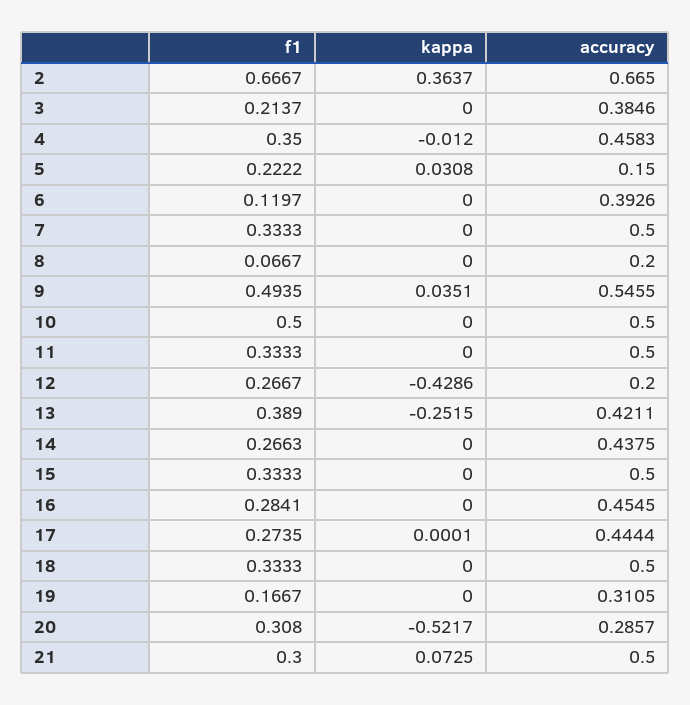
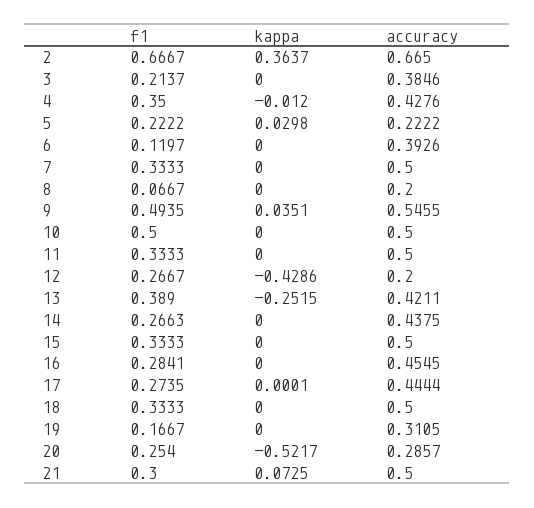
  {
    "f1": {
      "2": 0.6667,
      "3": 0.2137,
      "4": 0.35,
      "5": 0.2222,
      "6": 0.1197,
      "7": 0.3333,
      "8": 0.0667,
      "9": 0.4935,
      "10": 0.5,
      "11": 0.3333,
      "12": 0.2667,
      "13": 0.389,
      "14": 0.2663,
      "15": 0.3333,
      "16": 0.2841,
      "17": 0.2735,
      "18": 0.3333,
      "19": 0.1667,
-     "20": 0.308,
+     "20": 0.254,
      "21": 0.3
    },
    "kappa": {
      "2": 0.3637,
      "3": 0,
      "4": -0.012,
-     "5": 0.0308,
+     "5": 0.0298,
      "6": 0,
      "7": 0,
      "8": 0,
      "9": 0.0351,
      "10": 0,
      "11": 0,
      "12": -0.4286,
      "13": -0.2515,
      "14": 0,
      "15": 0,
      "16": 0,
      "17": 0.0001,
      "18": 0,
      "19": 0,
      "20": -0.5217,
      "21": 0.0725
    },
    "accuracy": {
      "2": 0.665,
      "3": 0.3846,
-     "4": 0.4583,
+     "4": 0.4276,
-     "5": 0.15,
+     "5": 0.2222,
      "6": 0.3926,
      "7": 0.5,
      "8": 0.2,
      "9": 0.5455,
      "10": 0.5,
      "11": 0.5,
      "12": 0.2,
      "13": 0.4211,
      "14": 0.4375,
      "15": 0.5,
      "16": 0.4545,
      "17": 0.4444,
      "18": 0.5,
      "19": 0.3105,
      "20": 0.2857,
      "21": 0.5
    }
  }

